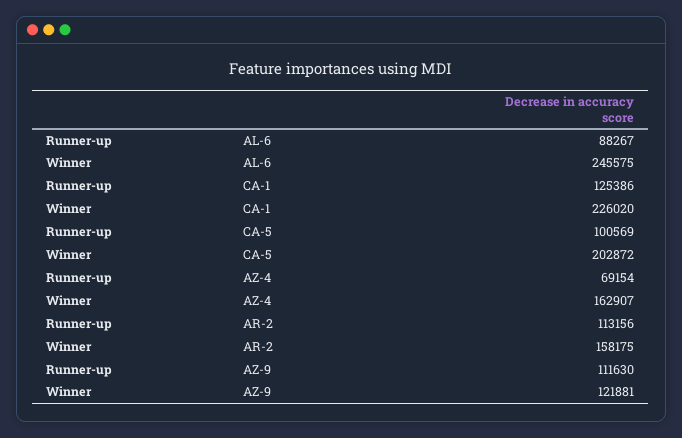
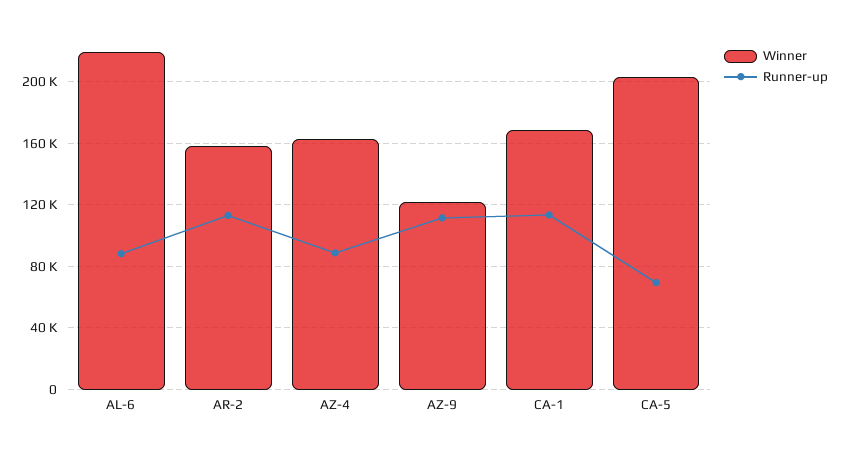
  {
    "Runner-up": {
      "AL-6": 88267,
-     "CA-1": 125386,
+     "CA-1": 115000,
-     "CA-5": 100569,
+     "CA-5": 70000,
-     "AZ-4": 69154,
+     "AZ-4": 90000,
      "AR-2": 113156,
      "AZ-9": 111630
    },
    "Winner": {
-     "AL-6": 245575,
+     "AL-6": 220000,
-     "CA-1": 226020,
+     "CA-1": 170000,
      "CA-5": 202872,
      "AZ-4": 162907,
      "AR-2": 158175,
      "AZ-9": 121881
    }
  }

